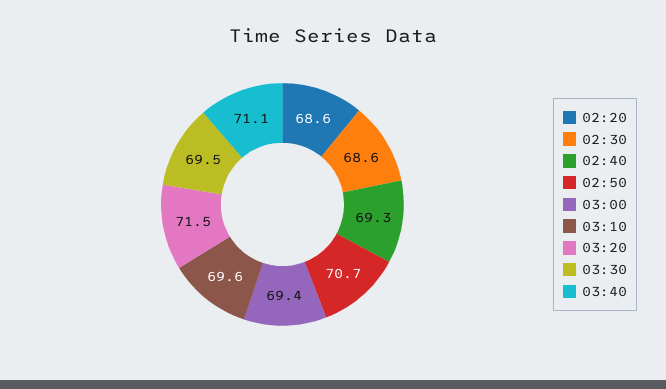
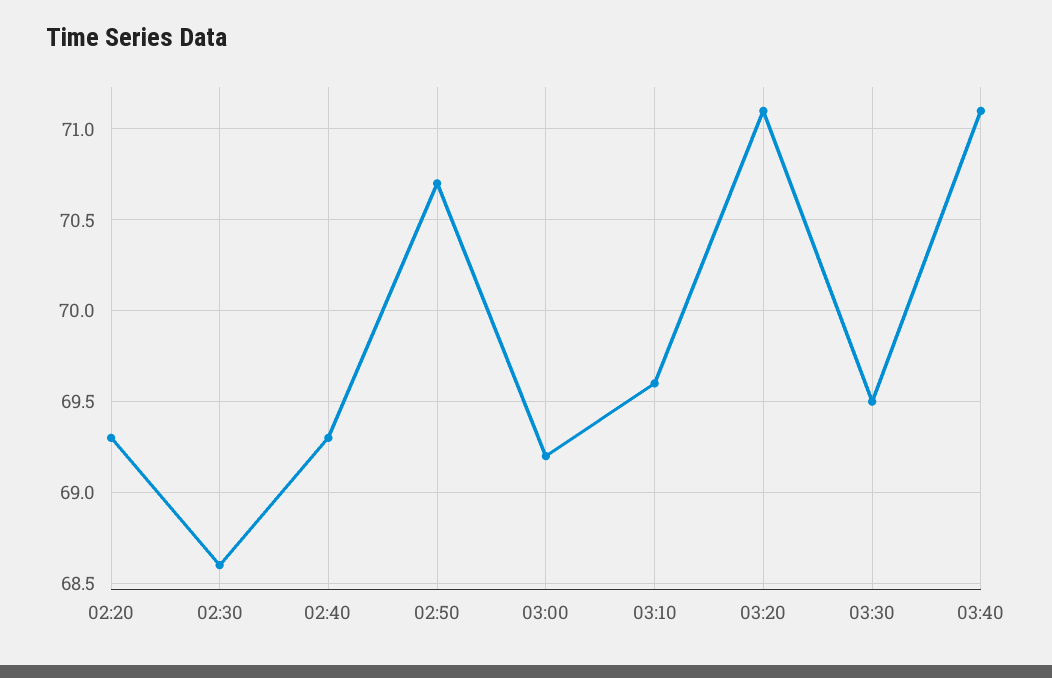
  {
-   "02:20": 68.6,
+   "02:20": 69.3,
    "02:30": 68.6,
    "02:40": 69.3,
    "02:50": 70.7,
-   "03:00": 69.4,
+   "03:00": 69.2,
    "03:10": 69.6,
-   "03:20": 71.5,
+   "03:20": 71.1,
    "03:30": 69.5,
    "03:40": 71.1
  }

